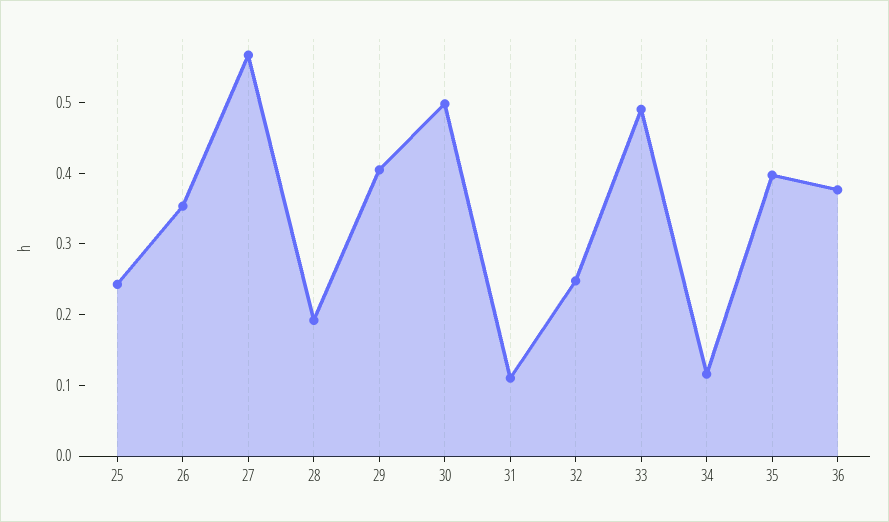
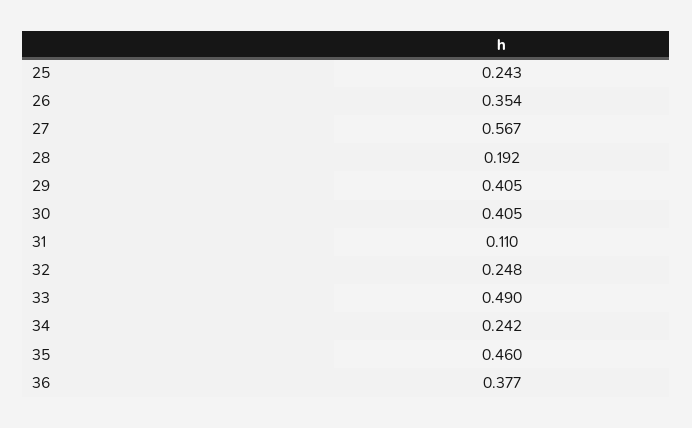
  {
    "25": 0.243,
    "26": 0.354,
    "27": 0.567,
    "28": 0.192,
    "29": 0.405,
-   "30": 0.5,
+   "30": 0.405,
    "31": 0.11,
    "32": 0.248,
    "33": 0.49,
-   "34": 0.12,
+   "34": 0.242,
-   "35": 0.4,
+   "35": 0.46,
    "36": 0.377
  }

